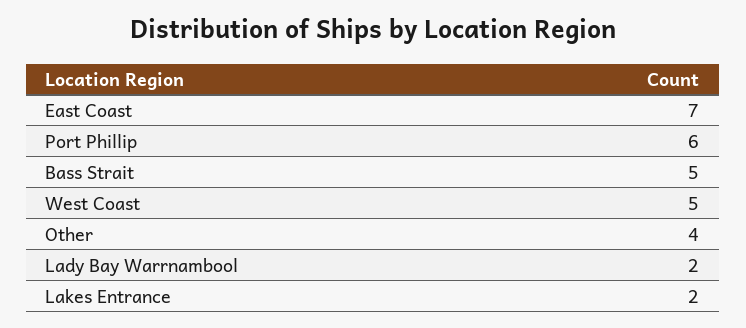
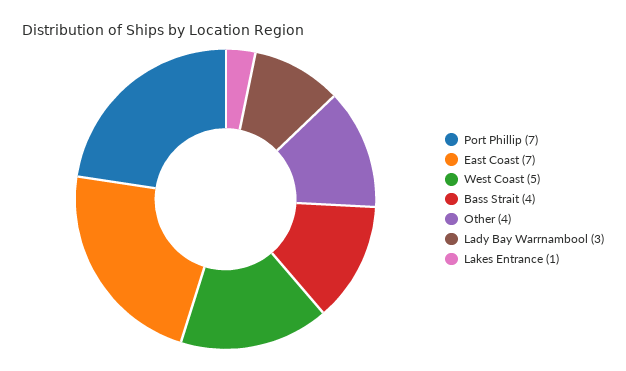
  {
    "East Coast": 7,
-   "Port Phillip": 6,
+   "Port Phillip": 7,
-   "Bass Strait": 5,
+   "Bass Strait": 4,
    "West Coast": 5,
    "Other": 4,
-   "Lady Bay Warrnambool": 2,
+   "Lady Bay Warrnambool": 3,
-   "Lakes Entrance": 2
+   "Lakes Entrance": 1
  }

